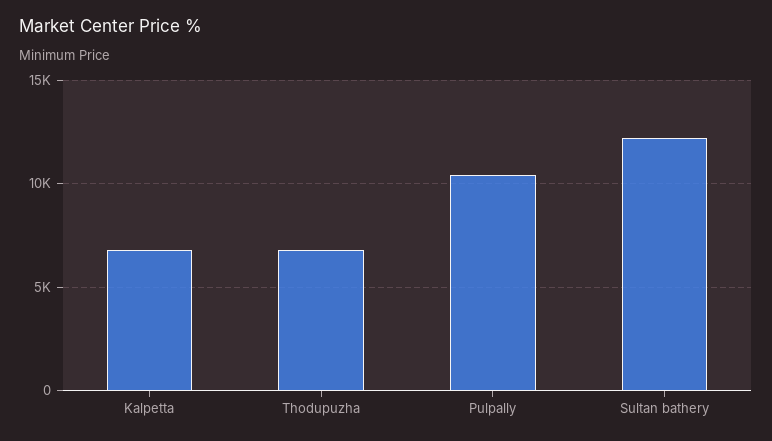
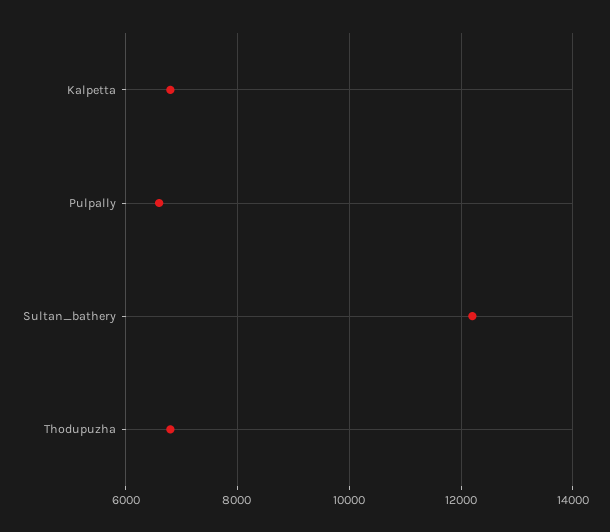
  {
    "Kalpetta": 6800,
    "Thodupuzha": 6800,
-   "Pulpally": 10500,
+   "Pulpally": 6600,
    "Sultan bathery": 12200
  }

